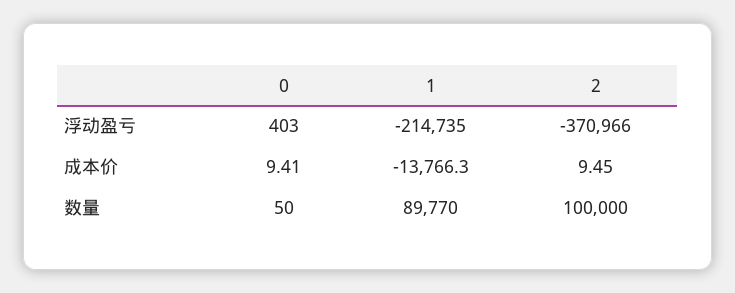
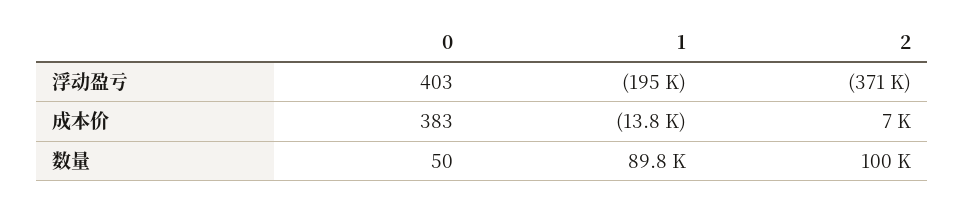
  {
    "0": {
      "浮动盈亏": 403,
-     "成本价": 9.41,
+     "成本价": 383,
      "数量": 50
    },
    "1": {
-     "浮动盈亏": -214735,
+     "浮动盈亏": -195000,
      "成本价": -13766.3,
      "数量": 89770
    },
    "2": {
      "浮动盈亏": -370966,
-     "成本价": 9.45,
+     "成本价": 7000,
      "数量": 100000
    }
  }

